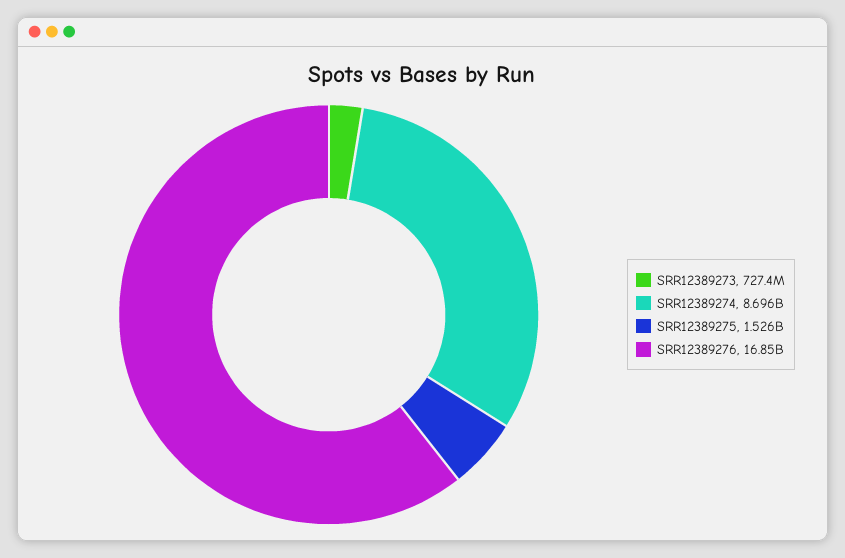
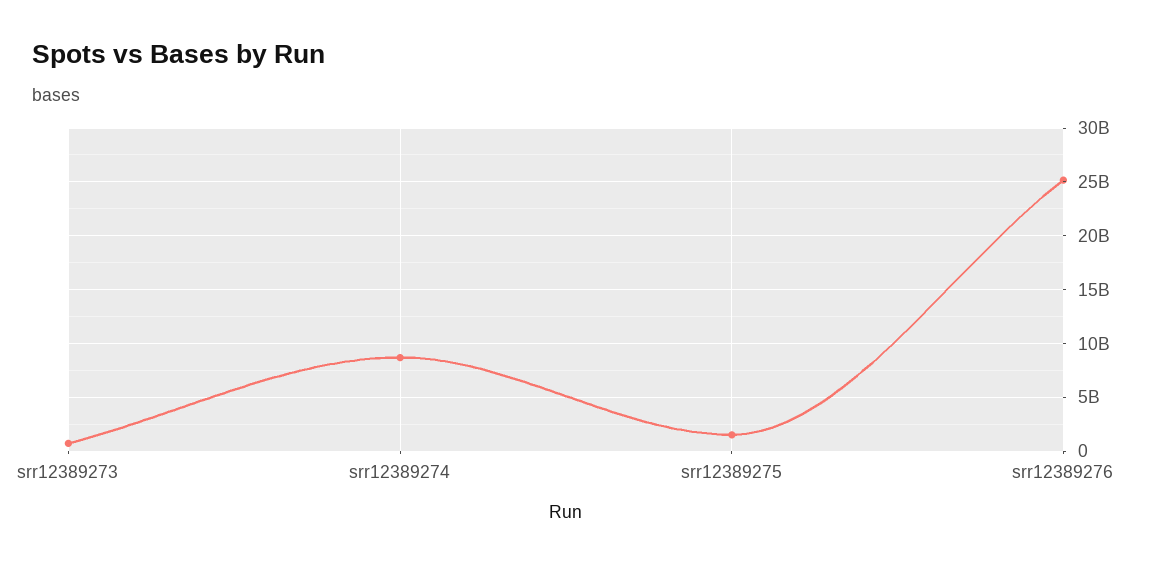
  {
    "SRR12389273": 727400000,
    "SRR12389274": 8696000000,
    "SRR12389275": 1526000000,
-   "SRR12389276": 16850000000
+   "SRR12389276": 25000000000
  }

